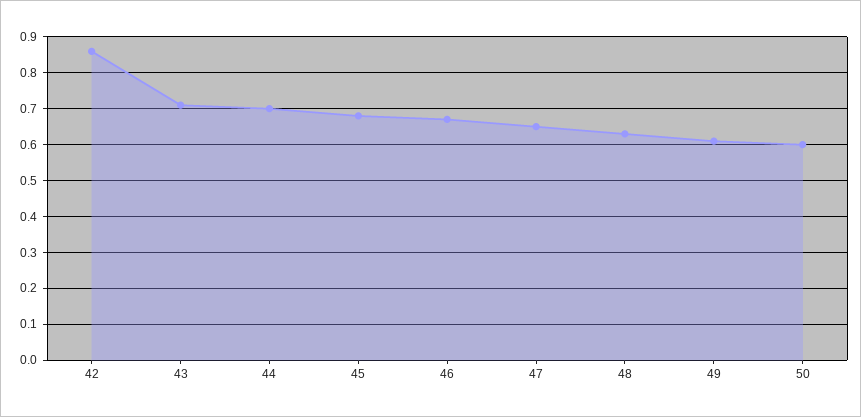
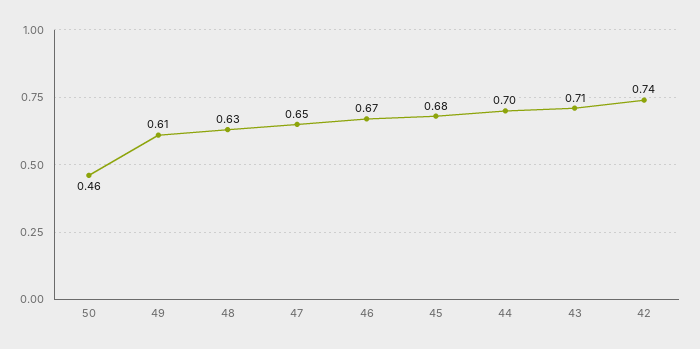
  {
-   "42": 0.85,
+   "42": 0.74,
    "43": 0.71,
    "44": 0.7,
    "45": 0.68,
    "46": 0.67,
    "47": 0.65,
    "48": 0.63,
    "49": 0.61,
-   "50": 0.6
+   "50": 0.46
  }

